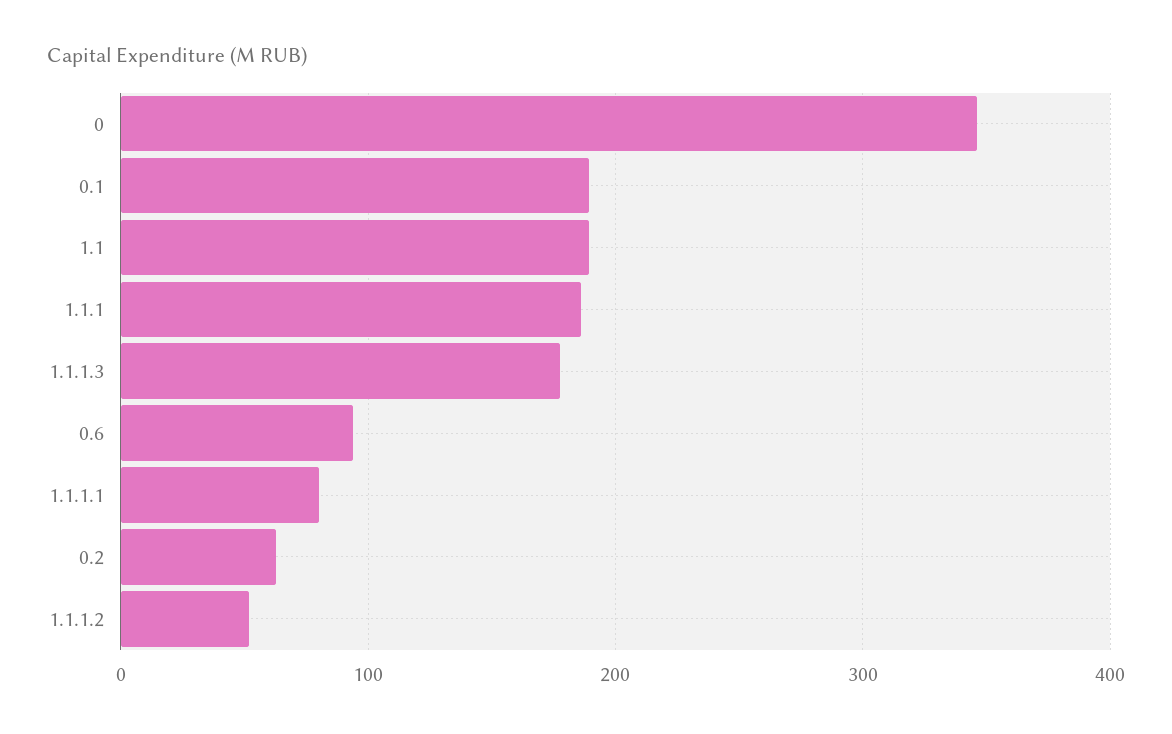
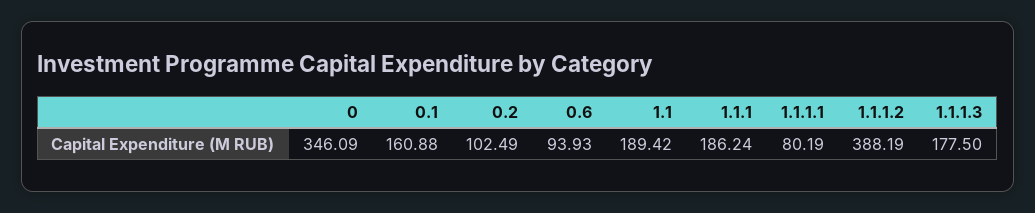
  {
    "0": 346.09,
-   "0.1": 190,
+   "0.1": 160.88,
    "1.1": 189.42,
    "1.1.1": 186.24,
    "1.1.1.3": 177.5,
    "0.6": 93.93,
    "1.1.1.1": 80.19,
-   "0.2": 60,
+   "0.2": 102.49,
-   "1.1.1.2": 50
+   "1.1.1.2": 388.19
  }

